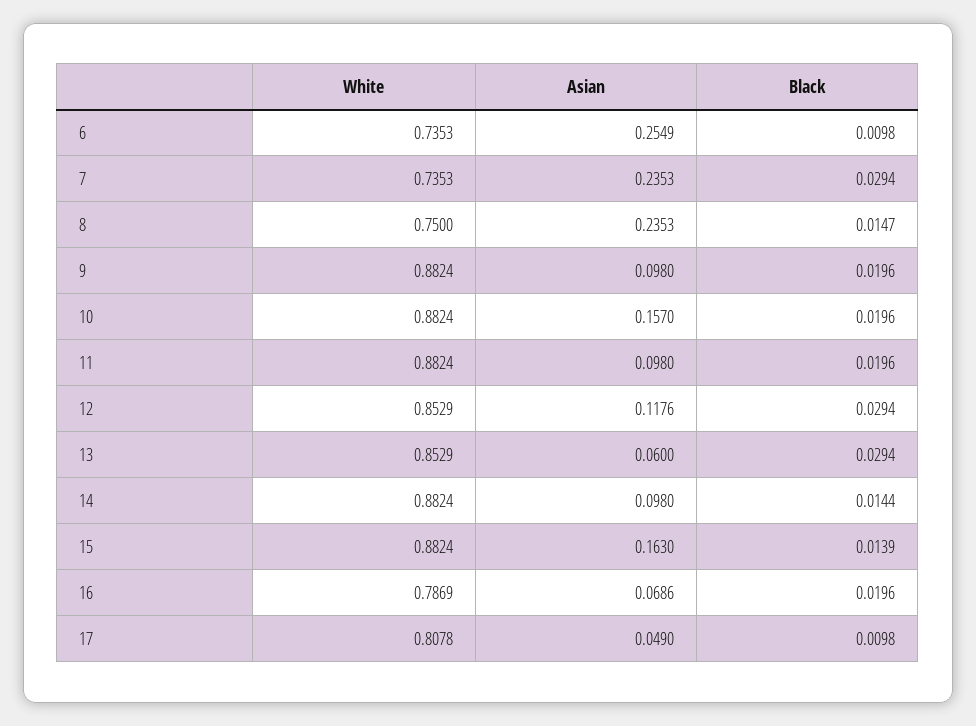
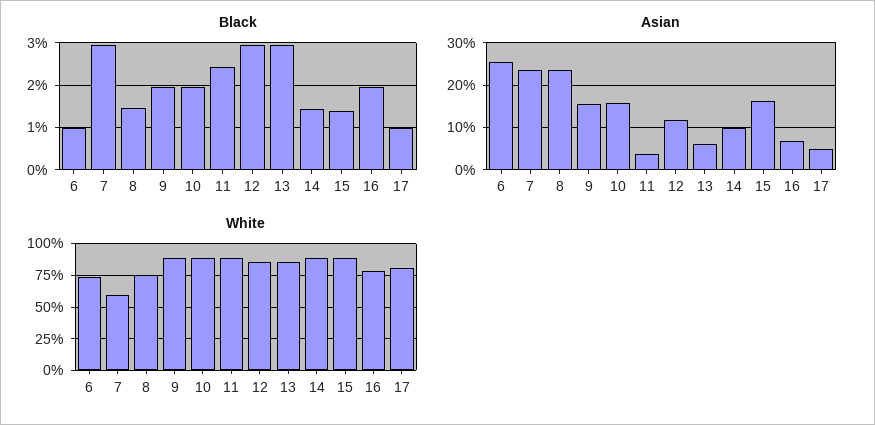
  {
    "White": {
      "6": 0.7353,
-     "7": 0.7353,
+     "7": 0.6,
      "8": 0.75,
      "9": 0.8824,
      "10": 0.8824,
      "11": 0.8824,
      "12": 0.8529,
      "13": 0.8529,
      "14": 0.8824,
      "15": 0.8824,
      "16": 0.7869,
      "17": 0.8078
    },
    "Asian": {
      "6": 0.2549,
      "7": 0.2353,
      "8": 0.2353,
-     "9": 0.098,
+     "9": 0.16,
      "10": 0.157,
-     "11": 0.098,
+     "11": 0.04,
      "12": 0.1176,
      "13": 0.06,
      "14": 0.098,
      "15": 0.163,
      "16": 0.0686,
      "17": 0.049
    },
    "Black": {
      "6": 0.0098,
      "7": 0.0294,
      "8": 0.0147,
      "9": 0.0196,
      "10": 0.0196,
-     "11": 0.0196,
+     "11": 0.024,
      "12": 0.0294,
      "13": 0.0294,
      "14": 0.0144,
      "15": 0.0139,
      "16": 0.0196,
      "17": 0.0098
    }
  }

